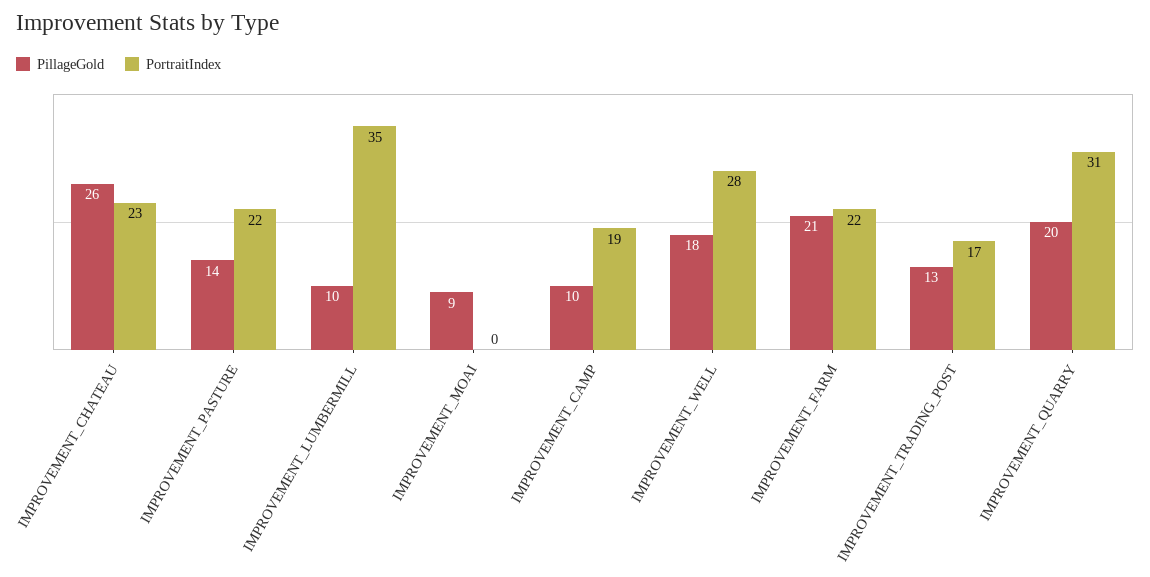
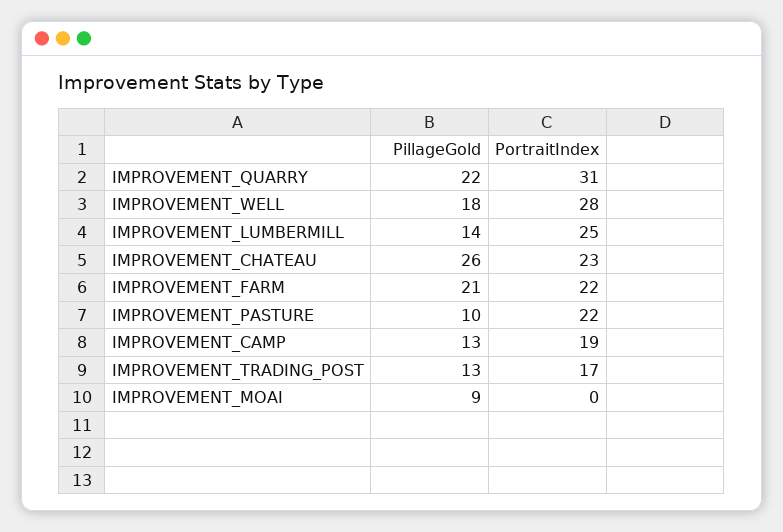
  {
    "PillageGold": {
      "IMPROVEMENT_CHATEAU": 26,
-     "IMPROVEMENT_PASTURE": 14,
+     "IMPROVEMENT_PASTURE": 10,
-     "IMPROVEMENT_LUMBERMILL": 10,
+     "IMPROVEMENT_LUMBERMILL": 14,
      "IMPROVEMENT_MOAI": 9,
-     "IMPROVEMENT_CAMP": 10,
+     "IMPROVEMENT_CAMP": 13,
      "IMPROVEMENT_WELL": 18,
      "IMPROVEMENT_FARM": 21,
      "IMPROVEMENT_TRADING_POST": 13,
-     "IMPROVEMENT_QUARRY": 20
+     "IMPROVEMENT_QUARRY": 22
    },
    "PortraitIndex": {
      "IMPROVEMENT_CHATEAU": 23,
      "IMPROVEMENT_PASTURE": 22,
-     "IMPROVEMENT_LUMBERMILL": 35,
+     "IMPROVEMENT_LUMBERMILL": 25,
      "IMPROVEMENT_MOAI": 0,
      "IMPROVEMENT_CAMP": 19,
      "IMPROVEMENT_WELL": 28,
      "IMPROVEMENT_FARM": 22,
      "IMPROVEMENT_TRADING_POST": 17,
      "IMPROVEMENT_QUARRY": 31
    }
  }

